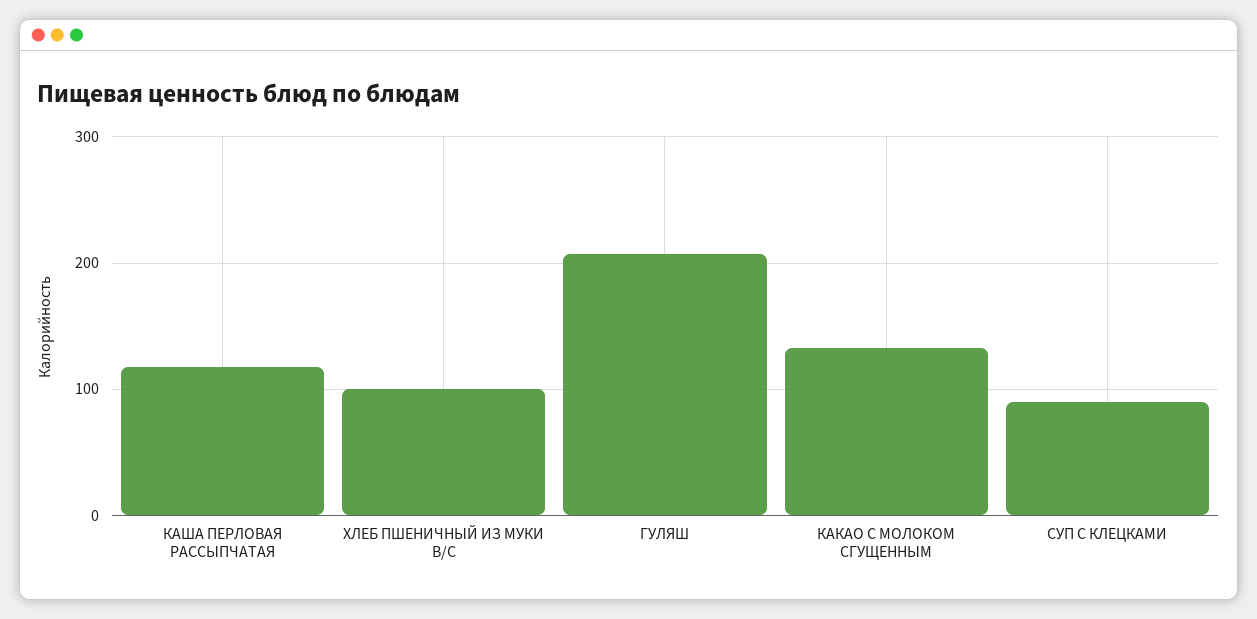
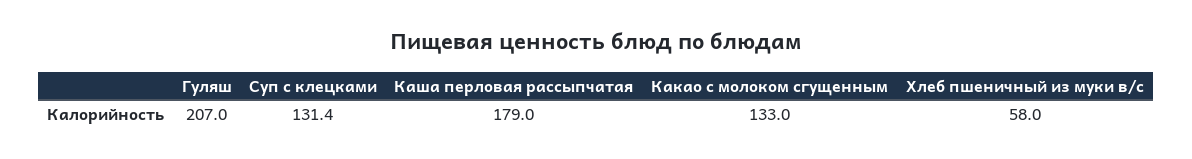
  {
-   "КАША ПЕРЛОВАЯ РАССЫПЧАТАЯ": 120,
+   "КАША ПЕРЛОВАЯ РАССЫПЧАТАЯ": 179,
-   "ХЛЕБ ПШЕНИЧНЫЙ ИЗ МУКИ В/С": 100,
+   "ХЛЕБ ПШЕНИЧНЫЙ ИЗ МУКИ В/С": 58,
    "ГУЛЯШ": 207,
    "КАКАО С МОЛОКОМ СГУЩЕННЫМ": 133,
-   "СУП С КЛЕЦКАМИ": 90
+   "СУП С КЛЕЦКАМИ": 131.4
  }

